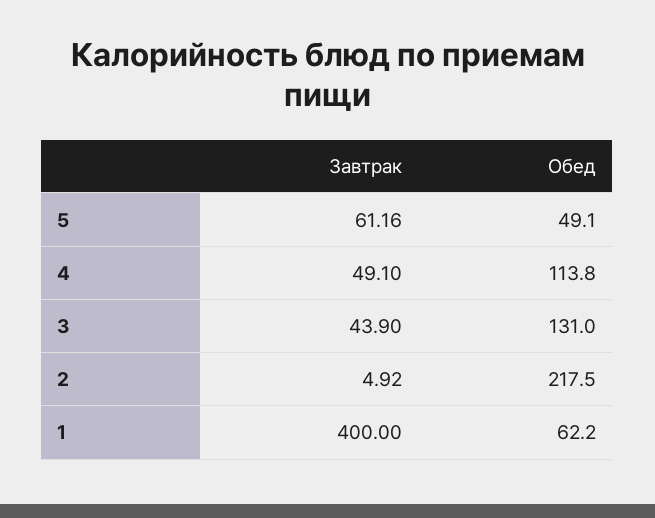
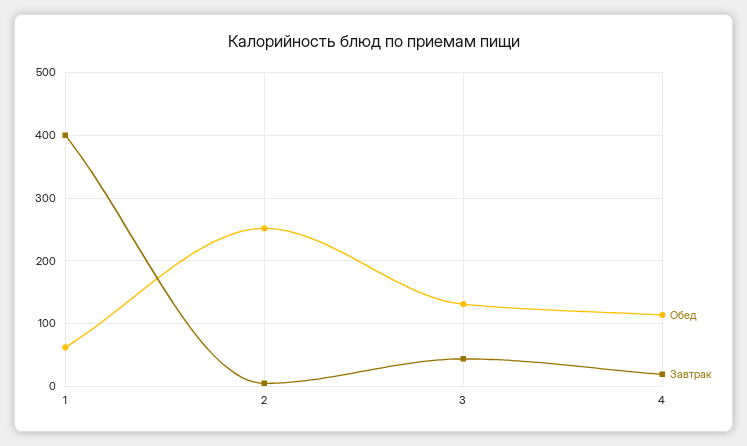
  {
    "Завтрак": {
-     "5": 61.16,
-     "4": 49.1,
+     "4": 20,
      "3": 43.9,
      "2": 4.92,
      "1": 400
    },
    "Обед": {
-     "5": 49.1,
      "4": 113.8,
      "3": 131,
-     "2": 217.5,
+     "2": 250,
      "1": 62.2
    }
  }

